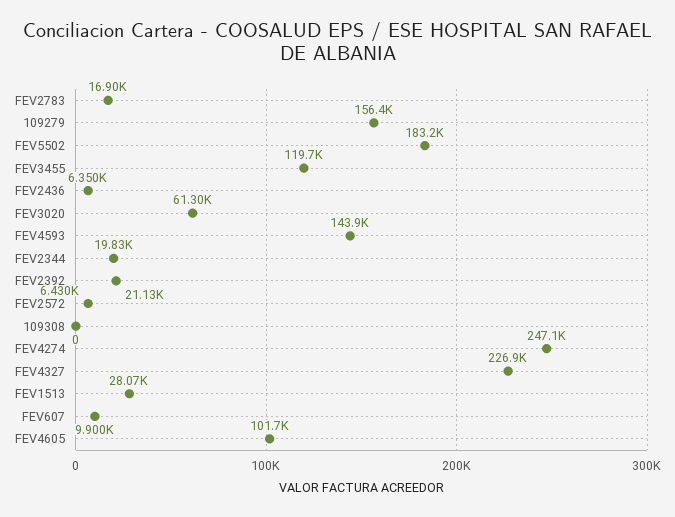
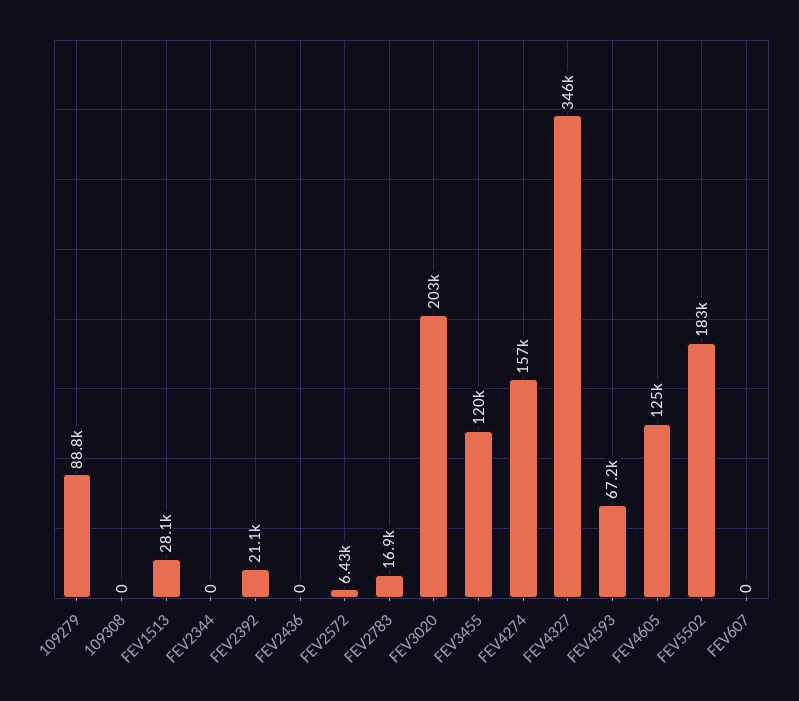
  {
    "FEV2783": 16900,
-   "109279": 156400,
+   "109279": 88800,
    "FEV5502": 183200,
    "FEV3455": 119700,
-   "FEV2436": 6350,
+   "FEV2436": 0,
-   "FEV3020": 61300,
+   "FEV3020": 203000,
-   "FEV4593": 143900,
+   "FEV4593": 67200,
-   "FEV2344": 19830,
+   "FEV2344": 0,
    "FEV2392": 21130,
    "FEV2572": 6430,
    "109308": 0,
-   "FEV4274": 247100,
+   "FEV4274": 157000,
-   "FEV4327": 226900,
+   "FEV4327": 346000,
    "FEV1513": 28070,
-   "FEV607": 9900,
+   "FEV607": 0,
-   "FEV4605": 101700
+   "FEV4605": 125000
  }

